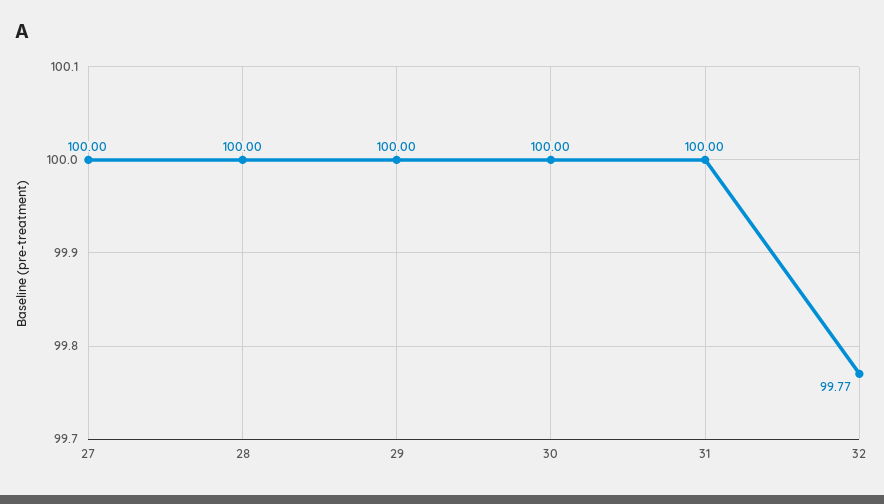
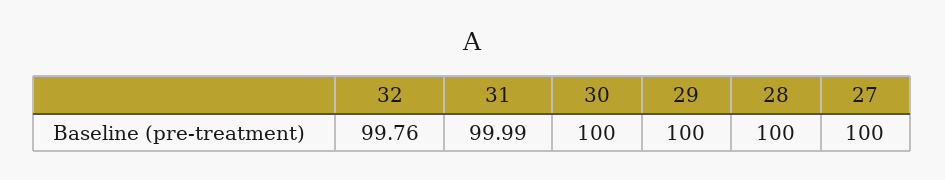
  {
    "27": 100,
    "28": 100,
    "29": 100,
    "30": 100,
-   "31": 100,
+   "31": 99.99,
-   "32": 99.77
+   "32": 99.76
  }

